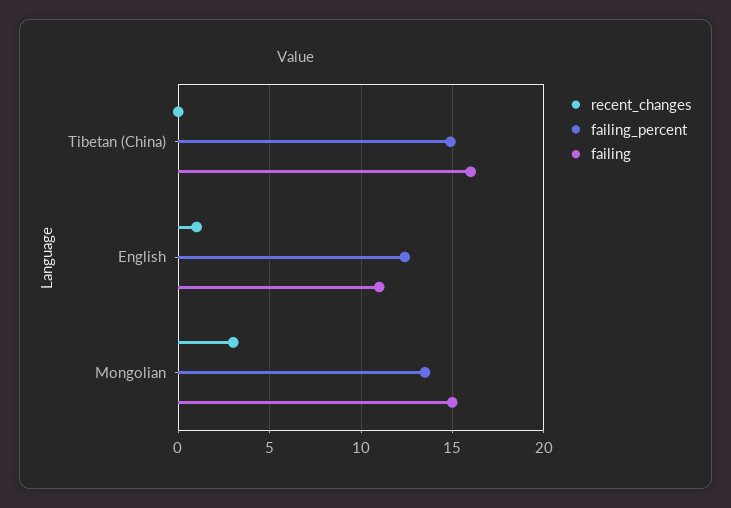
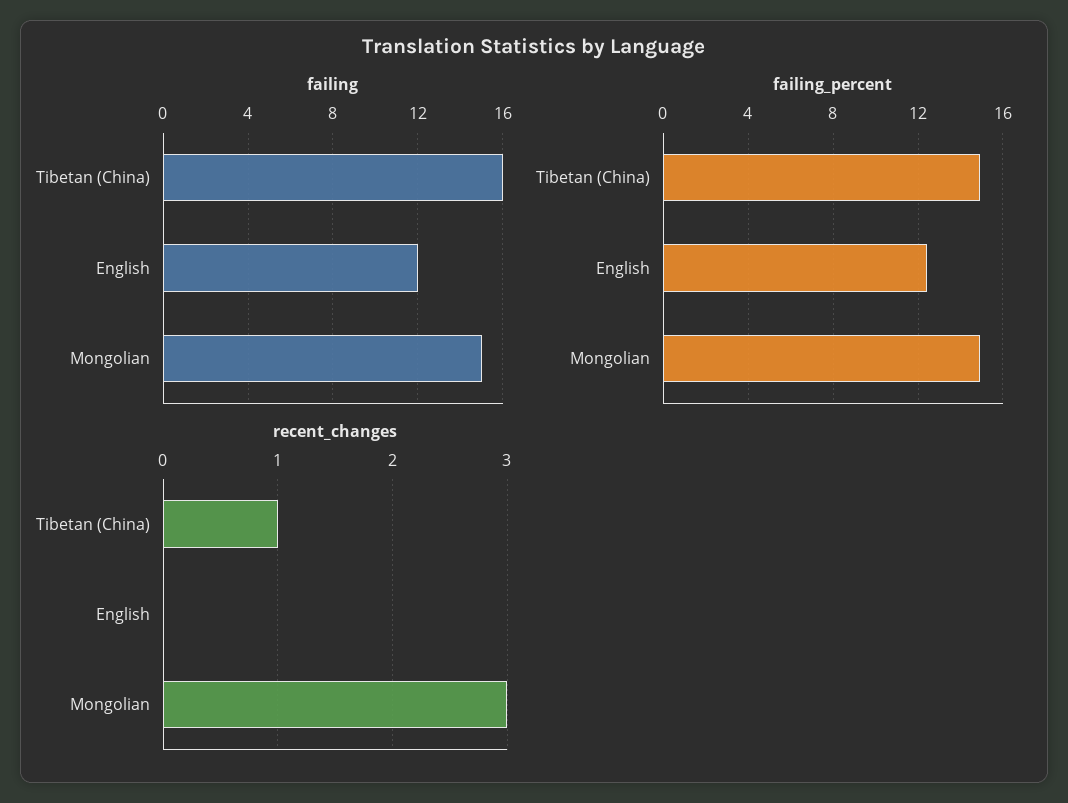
  {
    "recent_changes": {
-     "Tibetan (China)": 0,
+     "Tibetan (China)": 1,
-     "English": 1,
+     "English": 0,
      "Mongolian": 3
    },
    "failing_percent": {
      "Tibetan (China)": 15,
      "English": 12.5,
-     "Mongolian": 13.5
+     "Mongolian": 15
    },
    "failing": {
      "Tibetan (China)": 16,
-     "English": 11,
+     "English": 12,
      "Mongolian": 15
    }
  }

